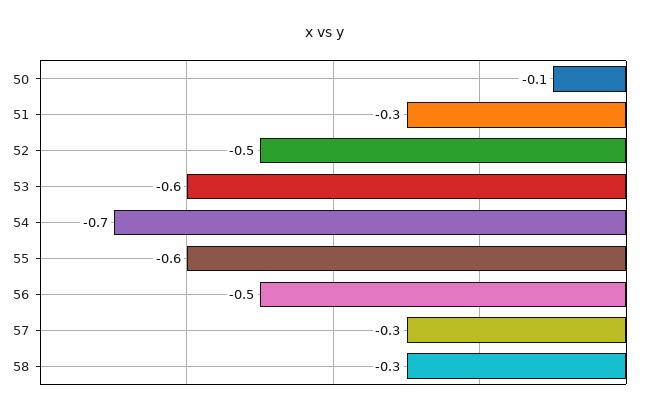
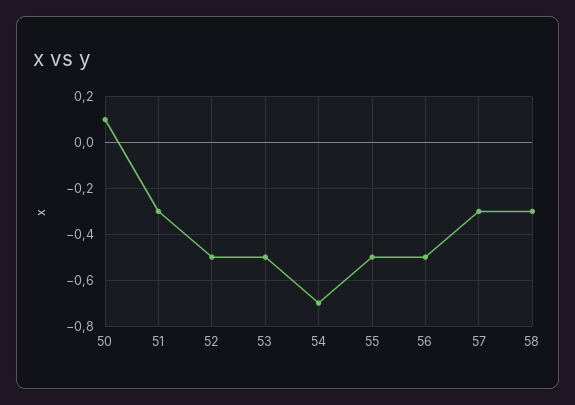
  {
-   "50": -0.1,
+   "50": 0.1,
    "51": -0.3,
    "52": -0.5,
-   "53": -0.6,
+   "53": -0.5,
    "54": -0.7,
-   "55": -0.6,
+   "55": -0.5,
    "56": -0.5,
    "57": -0.3,
    "58": -0.3
  }

